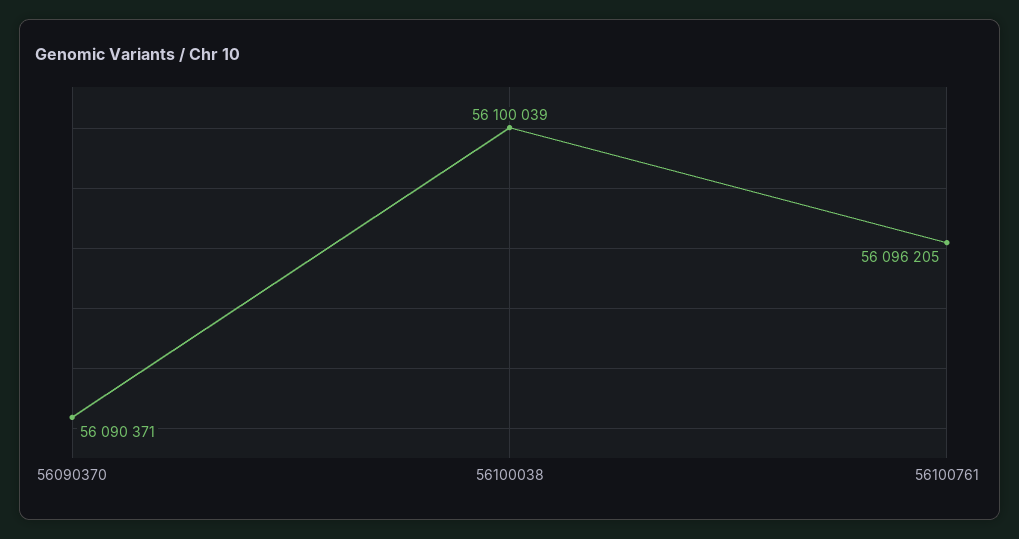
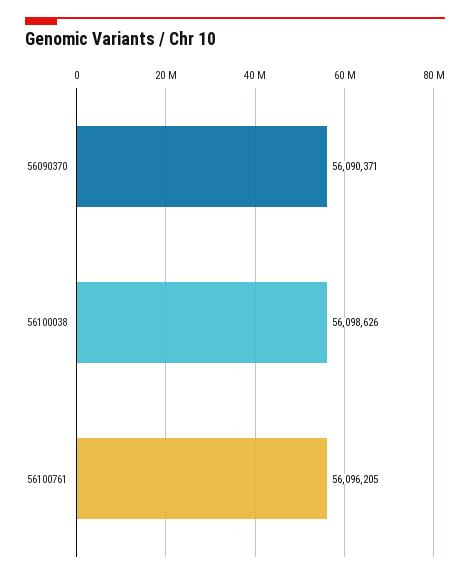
  {
    "56090370": 56090371,
-   "56100038": 56100039,
+   "56100038": 56098626,
    "56100761": 56096205
  }

